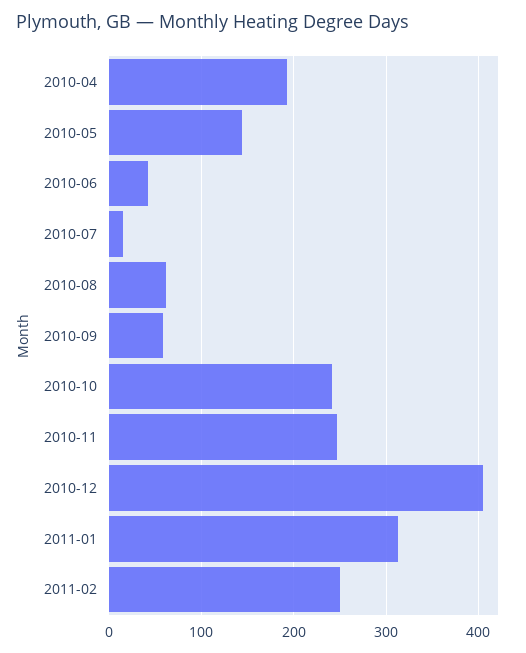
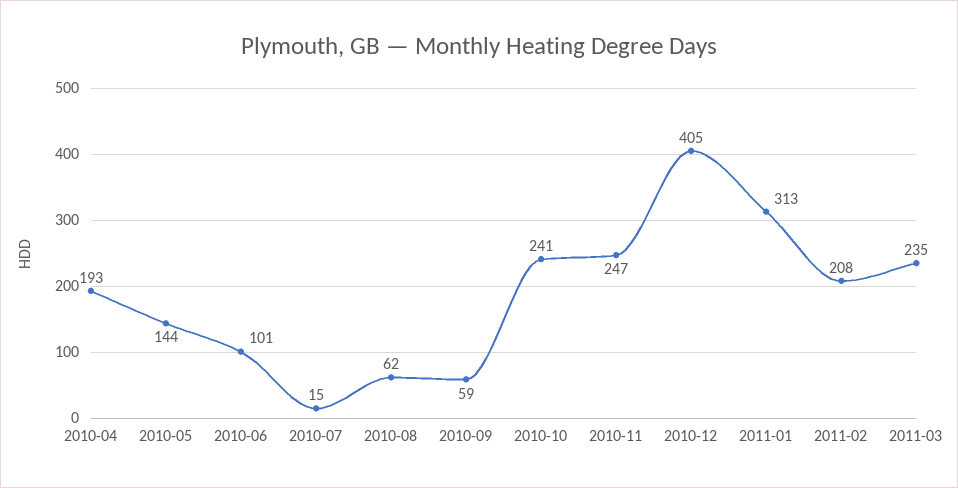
  {
    "2010-04": 193,
    "2010-05": 144,
-   "2010-06": 40,
+   "2010-06": 101,
    "2010-07": 15,
    "2010-08": 62,
    "2010-09": 59,
    "2010-10": 241,
    "2010-11": 247,
    "2010-12": 405,
    "2011-01": 313,
-   "2011-02": 250
+   "2011-02": 208,
+   "2011-03": 235
  }

